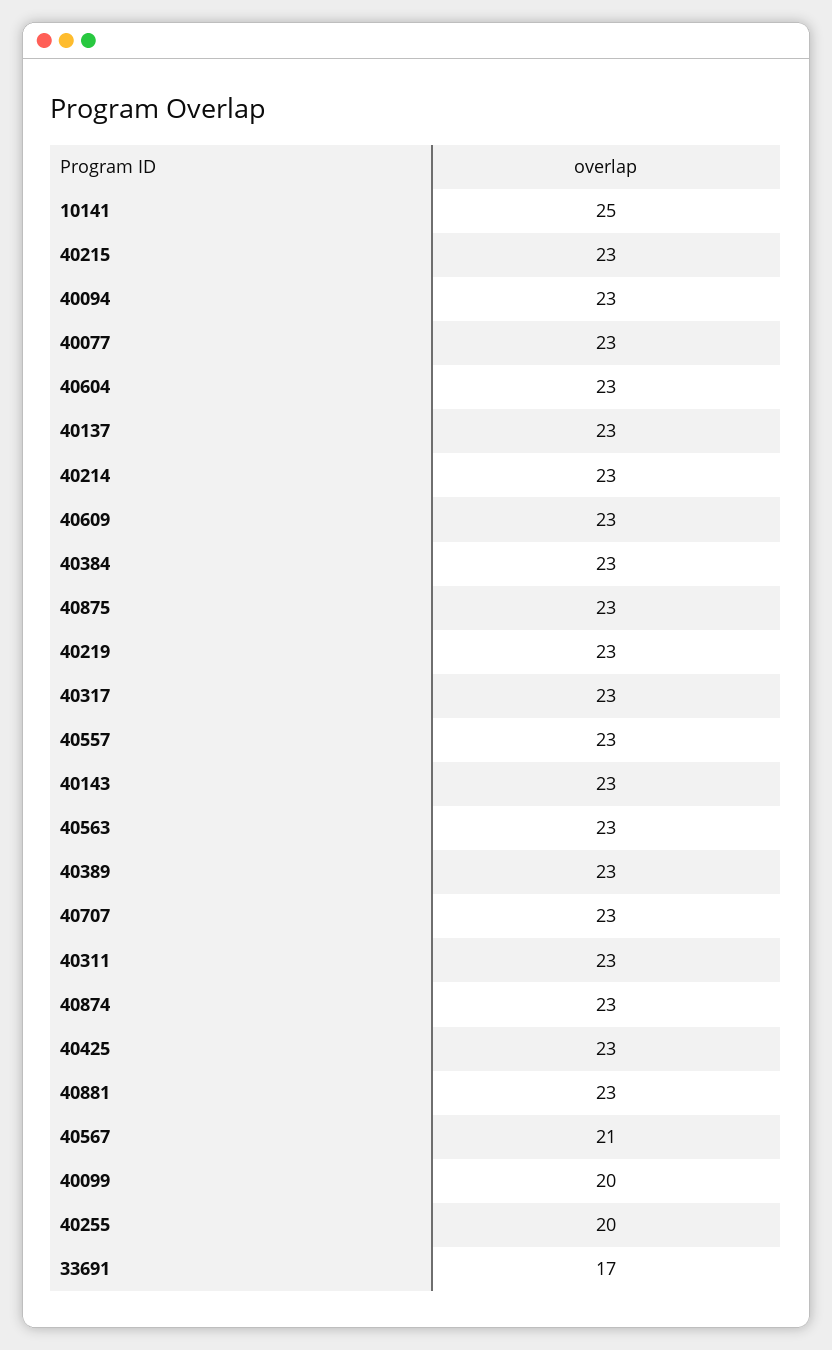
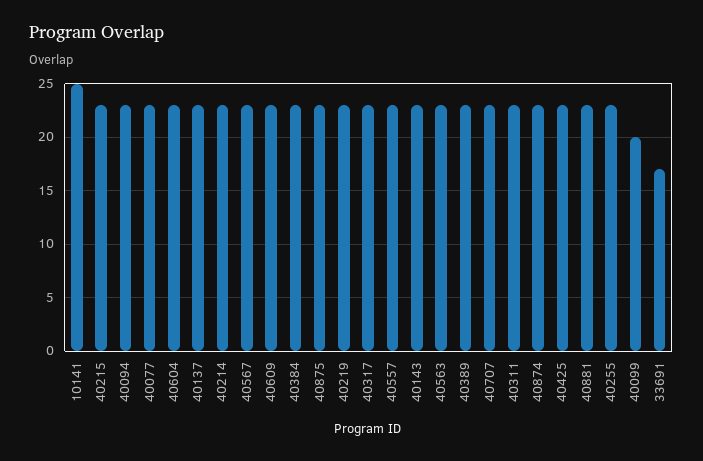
  {
    "10141": 25,
    "40215": 23,
    "40094": 23,
    "40077": 23,
    "40604": 23,
    "40137": 23,
    "40214": 23,
    "40609": 23,
    "40384": 23,
    "40875": 23,
    "40219": 23,
    "40317": 23,
    "40557": 23,
    "40143": 23,
    "40563": 23,
    "40389": 23,
    "40707": 23,
    "40311": 23,
    "40874": 23,
    "40425": 23,
    "40881": 23,
-   "40567": 21,
+   "40567": 23,
    "40099": 20,
-   "40255": 20,
+   "40255": 23,
    "33691": 17
  }

